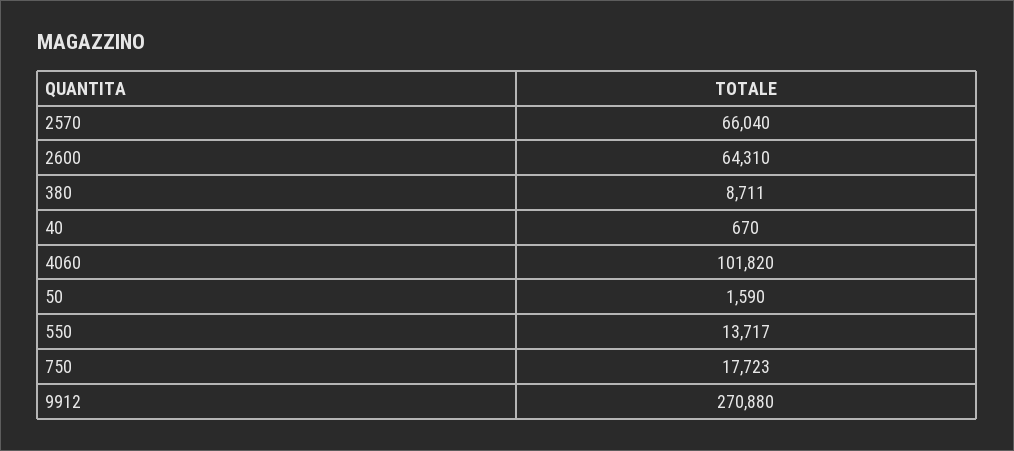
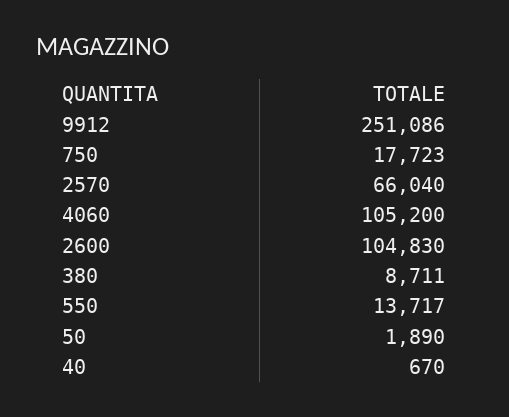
  {
    "2570": 66040,
-   "2600": 64310,
+   "2600": 104830,
    "380": 8711,
    "40": 670,
-   "4060": 101820,
+   "4060": 105200,
-   "50": 1590,
+   "50": 1890,
    "550": 13717,
    "750": 17723,
-   "9912": 270880
+   "9912": 251086
  }

